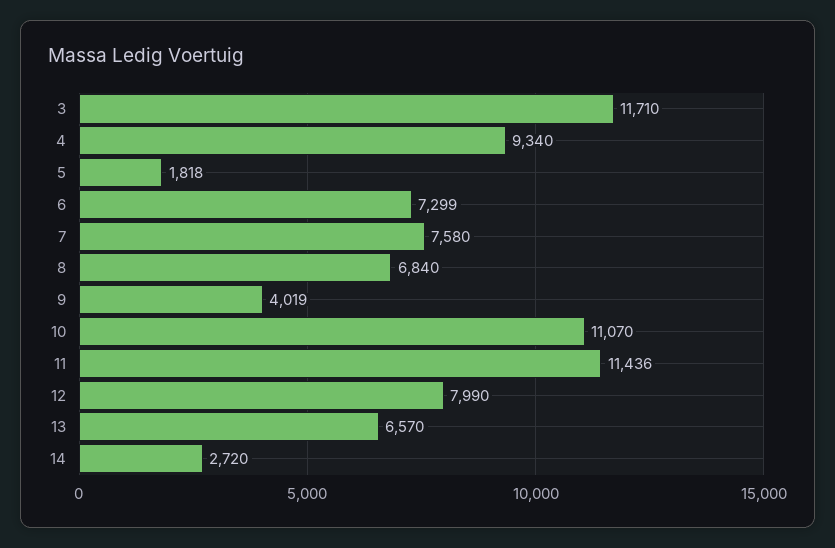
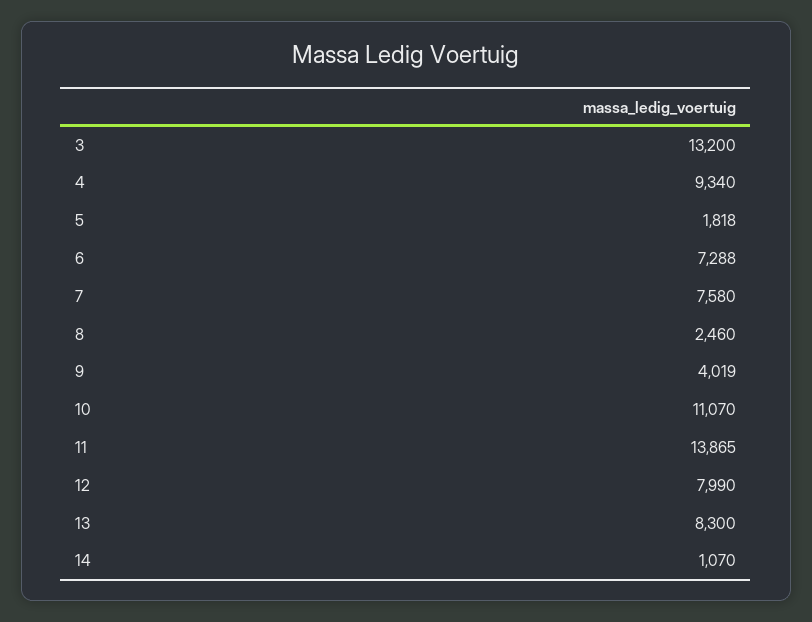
  {
-   "3": 11710,
+   "3": 13200,
    "4": 9340,
    "5": 1818,
-   "6": 7299,
+   "6": 7288,
    "7": 7580,
-   "8": 6840,
+   "8": 2460,
    "9": 4019,
    "10": 11070,
-   "11": 11436,
+   "11": 13865,
    "12": 7990,
-   "13": 6570,
+   "13": 8300,
-   "14": 2720
+   "14": 1070
  }

